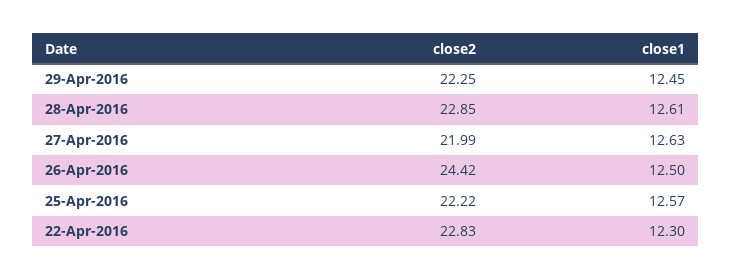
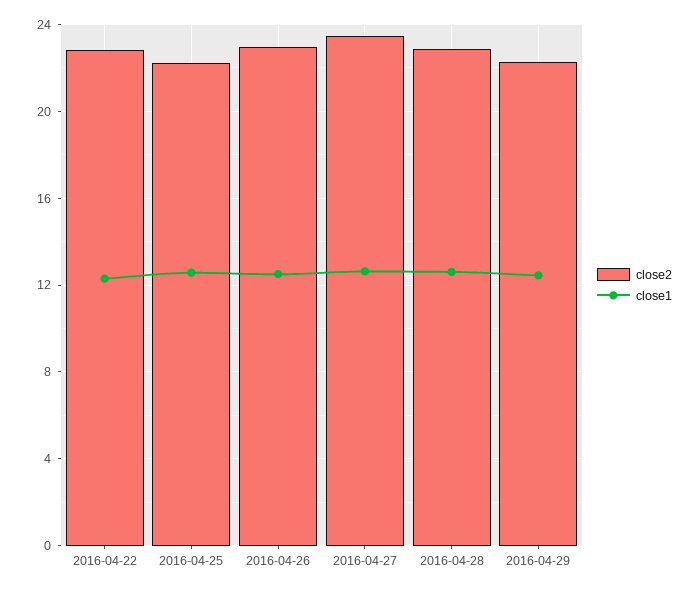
  {
    "close2": {
      "29-Apr-2016": 22.25,
      "28-Apr-2016": 22.85,
-     "27-Apr-2016": 21.99,
+     "27-Apr-2016": 23.5,
-     "26-Apr-2016": 24.42,
+     "26-Apr-2016": 23,
      "25-Apr-2016": 22.22,
      "22-Apr-2016": 22.83
    },
    "close1": {
      "29-Apr-2016": 12.45,
      "28-Apr-2016": 12.61,
      "27-Apr-2016": 12.63,
      "26-Apr-2016": 12.5,
      "25-Apr-2016": 12.57,
      "22-Apr-2016": 12.3
    }
  }

